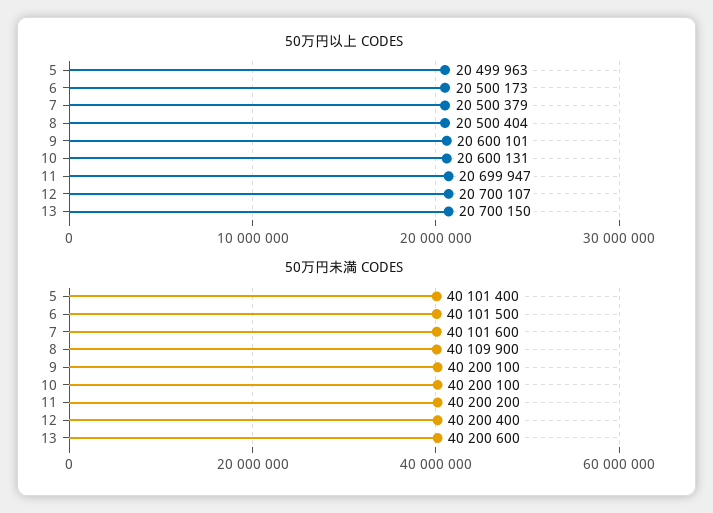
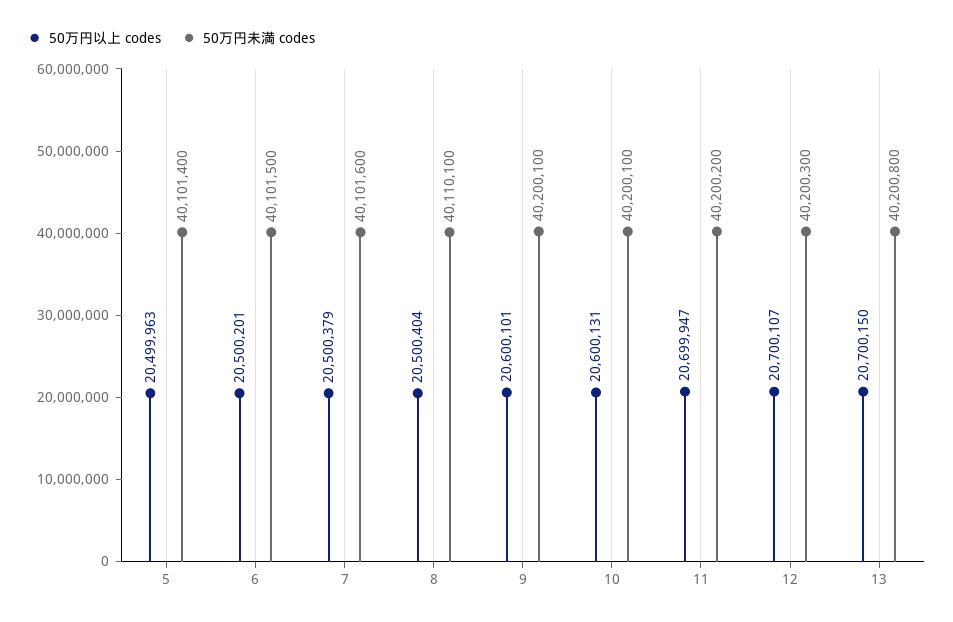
  {
    "50万円以上 CODES": {
      "5": 20499963,
-     "6": 20500173,
+     "6": 20500201,
      "7": 20500379,
      "8": 20500404,
      "9": 20600101,
      "10": 20600131,
      "11": 20699947,
      "12": 20700107,
      "13": 20700150
    },
    "50万円未満 CODES": {
      "5": 40101400,
      "6": 40101500,
      "7": 40101600,
-     "8": 40109900,
+     "8": 40110100,
      "9": 40200100,
      "10": 40200100,
      "11": 40200200,
-     "12": 40200400,
+     "12": 40200300,
-     "13": 40200600
+     "13": 40200800
    }
  }

